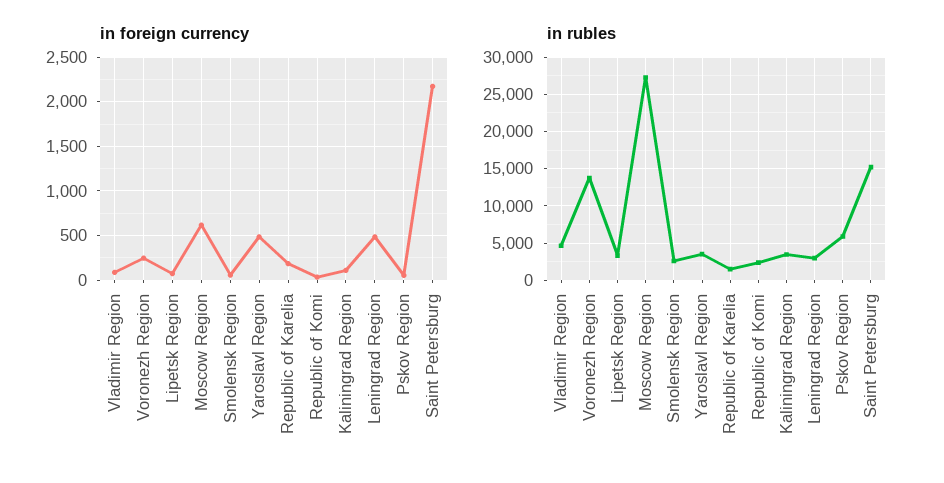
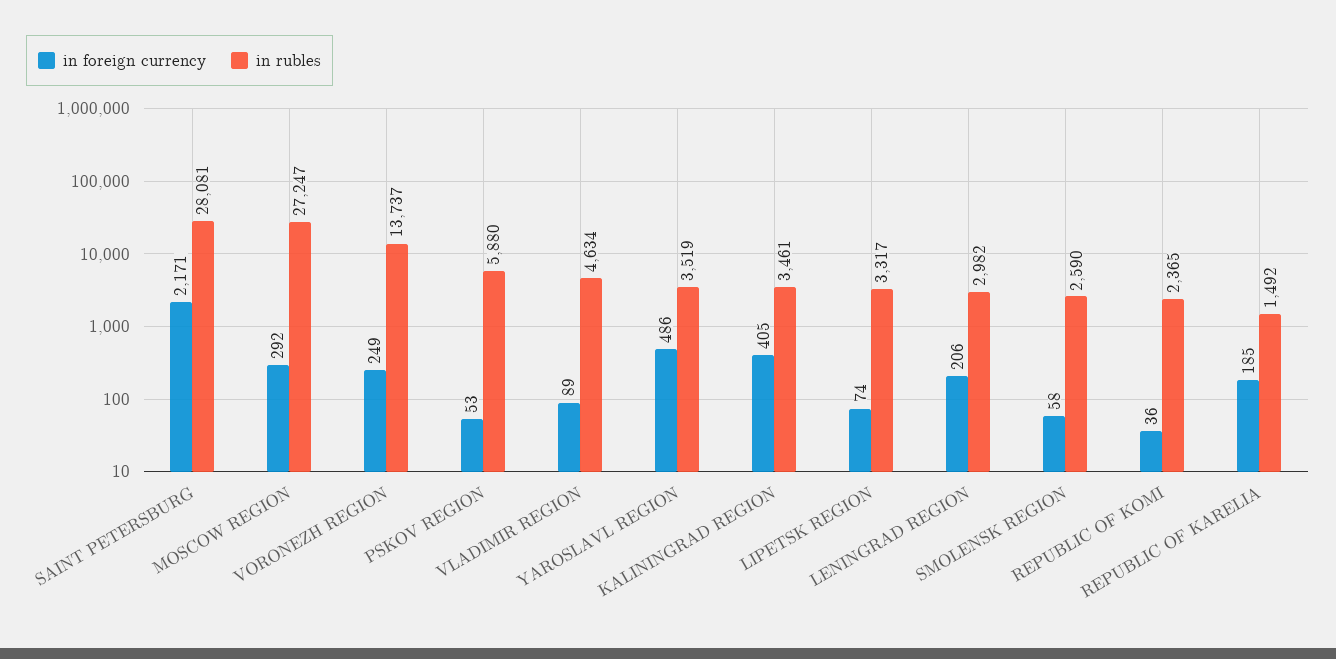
  {
    "in foreign currency": {
      "Vladimir Region": 89,
      "Voronezh Region": 249,
      "Lipetsk Region": 74,
-     "Moscow Region": 600,
+     "Moscow Region": 292,
      "Smolensk Region": 58,
      "Yaroslavl Region": 486,
      "Republic of Karelia": 185,
      "Republic of Komi": 36,
-     "Kaliningrad Region": 100,
+     "Kaliningrad Region": 405,
-     "Leningrad Region": 500,
+     "Leningrad Region": 206,
      "Pskov Region": 53,
      "Saint Petersburg": 2171
    },
    "in rubles": {
      "Vladimir Region": 4634,
      "Voronezh Region": 13737,
      "Lipetsk Region": 3317,
      "Moscow Region": 27247,
      "Smolensk Region": 2590,
      "Yaroslavl Region": 3519,
      "Republic of Karelia": 1492,
      "Republic of Komi": 2365,
      "Kaliningrad Region": 3461,
      "Leningrad Region": 2982,
      "Pskov Region": 5880,
-     "Saint Petersburg": 15000
+     "Saint Petersburg": 28081
    }
  }

